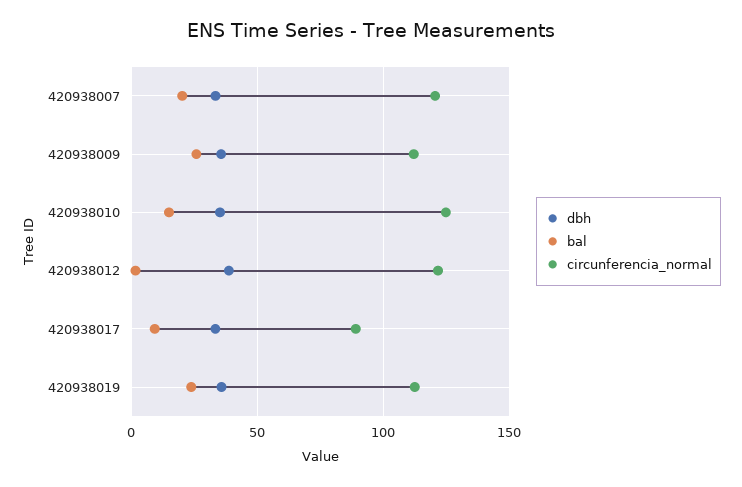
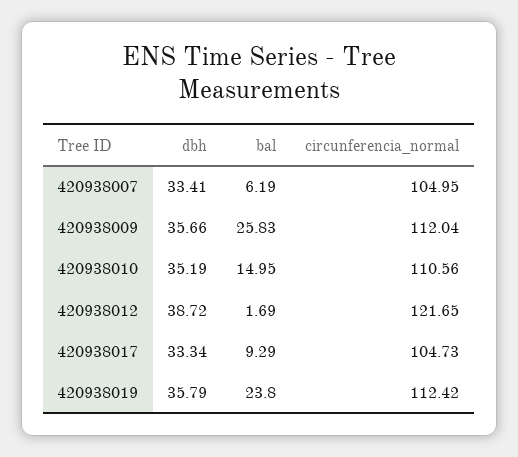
  {
    "dbh": {
      "420938007": 33.41,
      "420938009": 35.66,
      "420938010": 35.19,
      "420938012": 38.72,
      "420938017": 33.34,
      "420938019": 35.79
    },
    "bal": {
-     "420938007": 20,
+     "420938007": 6.19,
      "420938009": 25.83,
      "420938010": 14.95,
      "420938012": 1.69,
      "420938017": 9.29,
      "420938019": 23.8
    },
    "circunferencia_normal": {
-     "420938007": 120,
+     "420938007": 104.95,
      "420938009": 112.04,
-     "420938010": 125,
+     "420938010": 110.56,
      "420938012": 121.65,
-     "420938017": 90,
+     "420938017": 104.73,
      "420938019": 112.42
    }
  }

